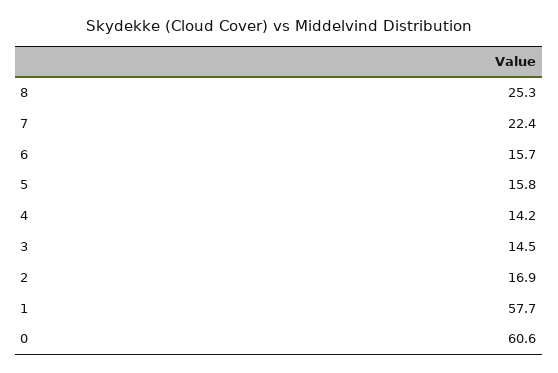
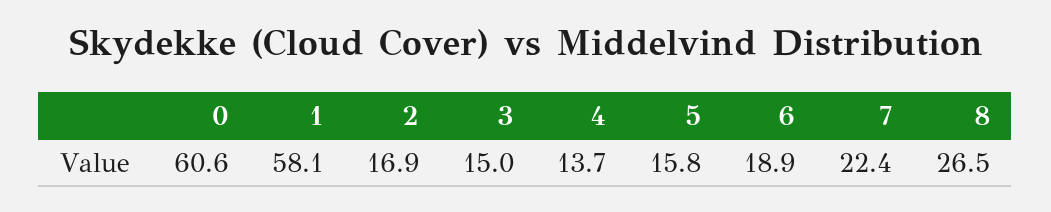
  {
-   "8": 25.3,
+   "8": 26.5,
    "7": 22.4,
-   "6": 15.7,
+   "6": 18.9,
    "5": 15.8,
-   "4": 14.2,
+   "4": 13.7,
-   "3": 14.5,
+   "3": 15,
    "2": 16.9,
-   "1": 57.7,
+   "1": 58.1,
    "0": 60.6
  }

